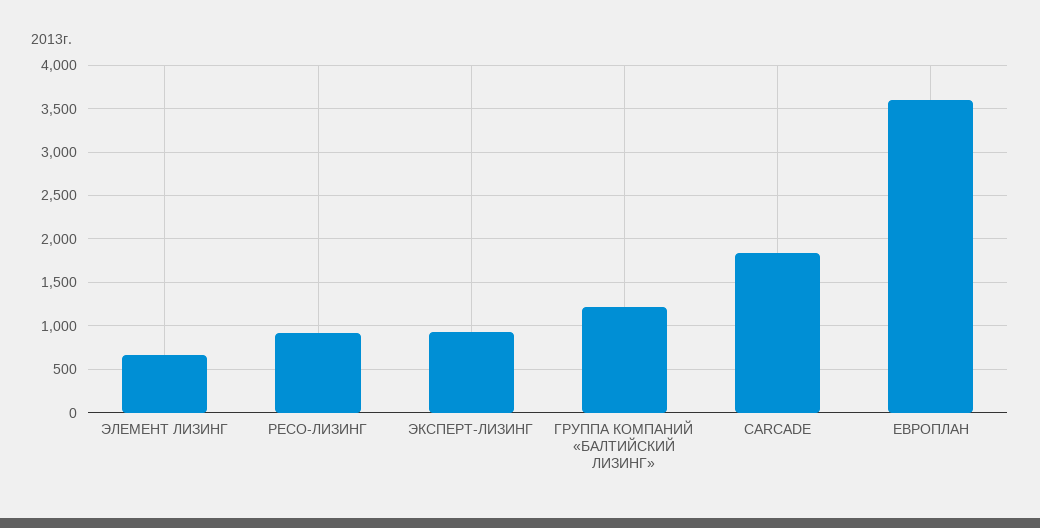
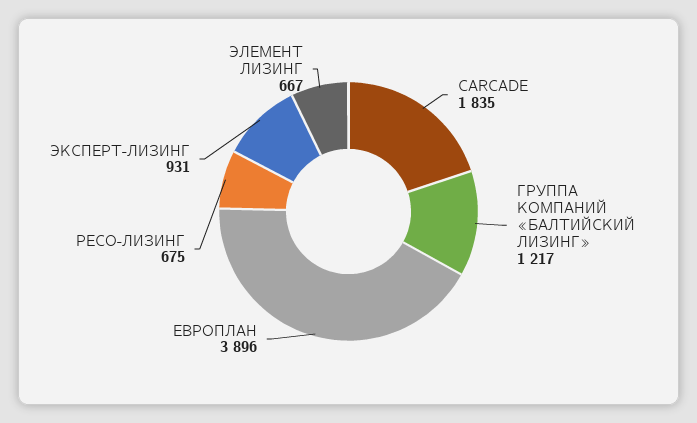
  {
    "ЭЛЕМЕНТ ЛИЗИНГ": 667,
-   "РЕСО-ЛИЗИНГ": 900,
+   "РЕСО-ЛИЗИНГ": 675,
    "ЭКСПЕРТ-ЛИЗИНГ": 931,
    "ГРУППА КОМПАНИЙ «БАЛТИЙСКИЙ ЛИЗИНГ»": 1217,
    "CARCADE": 1835,
-   "ЕВРОПЛАН": 3600
+   "ЕВРОПЛАН": 3896
  }

